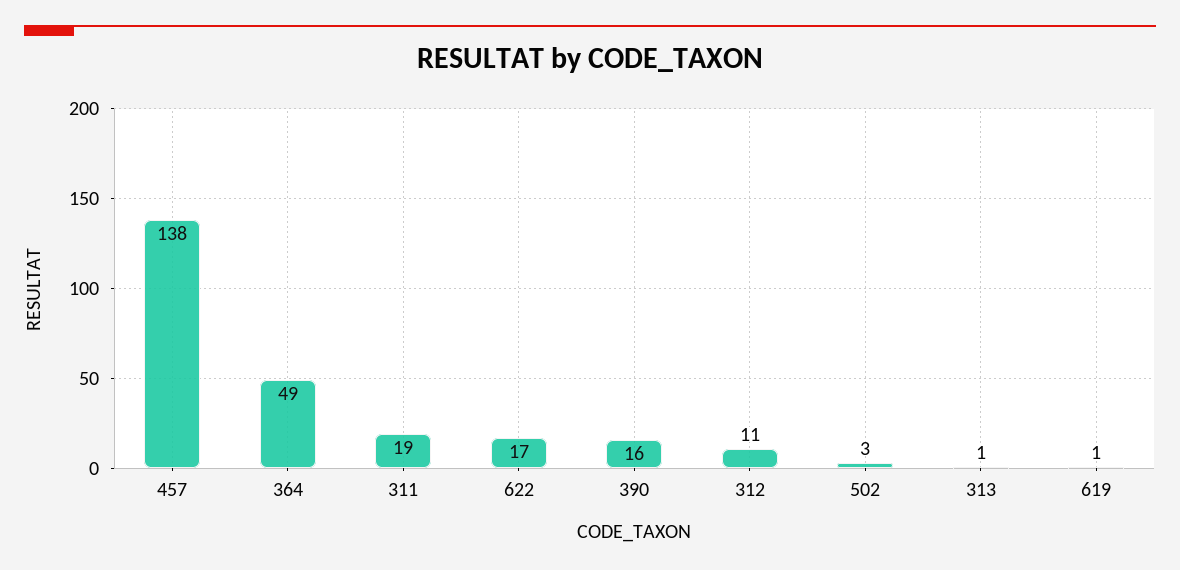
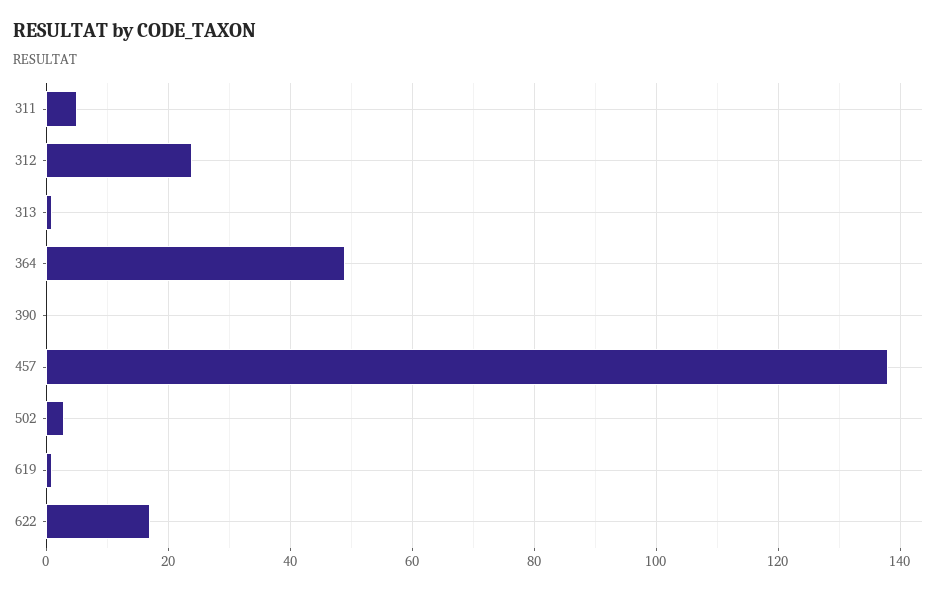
  {
    "457": 138,
    "364": 49,
-   "311": 19,
+   "311": 5,
    "622": 17,
-   "390": 16,
+   "390": 0,
-   "312": 11,
+   "312": 25,
    "502": 3,
    "313": 1,
    "619": 1
  }

